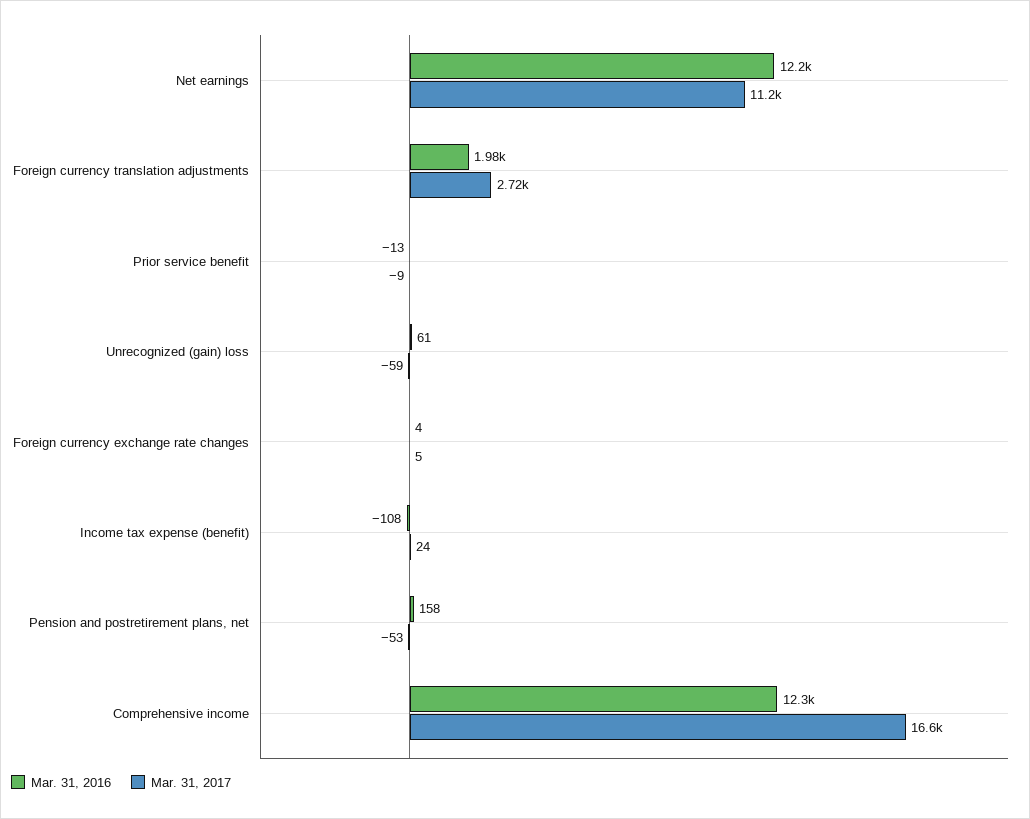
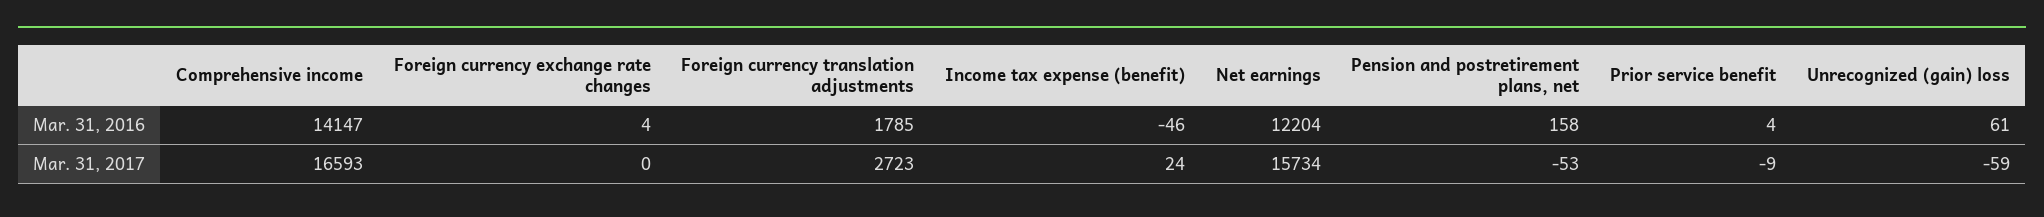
  {
    "Mar. 31, 2016": {
      "Net earnings": 12204,
-     "Foreign currency translation adjustments": 1980,
+     "Foreign currency translation adjustments": 1785,
-     "Prior service benefit": -13,
+     "Prior service benefit": 4,
      "Unrecognized (gain) loss": 61,
      "Foreign currency exchange rate changes": 4,
-     "Income tax expense (benefit)": -108,
+     "Income tax expense (benefit)": -46,
      "Pension and postretirement plans, net": 158,
-     "Comprehensive income": 12300
+     "Comprehensive income": 14147
    },
    "Mar. 31, 2017": {
-     "Net earnings": 11200,
+     "Net earnings": 15734,
      "Foreign currency translation adjustments": 2723,
      "Prior service benefit": -9,
      "Unrecognized (gain) loss": -59,
-     "Foreign currency exchange rate changes": 5,
+     "Foreign currency exchange rate changes": 0,
      "Income tax expense (benefit)": 24,
      "Pension and postretirement plans, net": -53,
      "Comprehensive income": 16593
    }
  }

